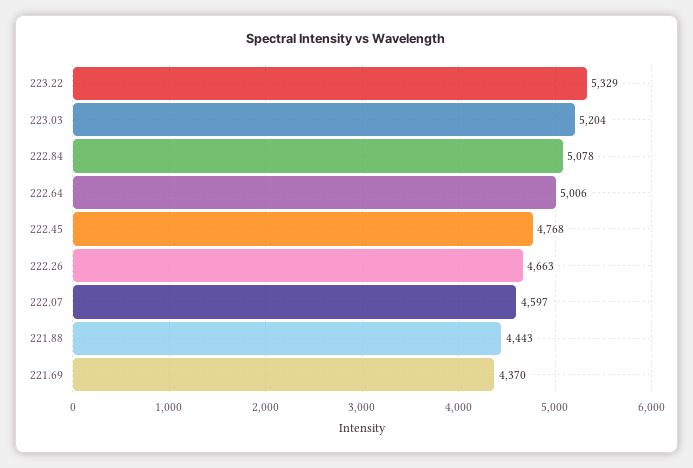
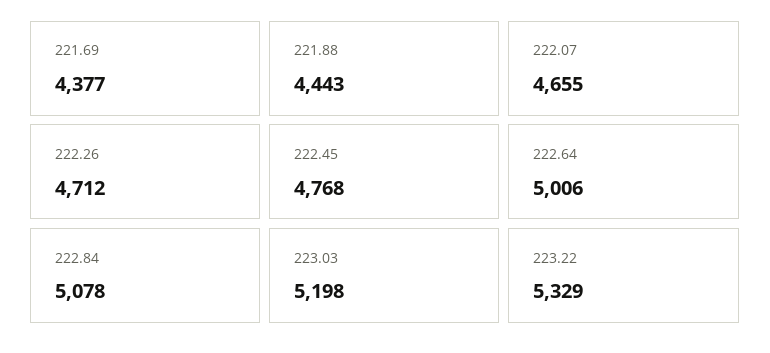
  {
    "223.22": 5329,
-   "223.03": 5204,
+   "223.03": 5198,
    "222.84": 5078,
    "222.64": 5006,
    "222.45": 4768,
-   "222.26": 4663,
+   "222.26": 4712,
-   "222.07": 4597,
+   "222.07": 4655,
    "221.88": 4443,
-   "221.69": 4370
+   "221.69": 4377
  }

